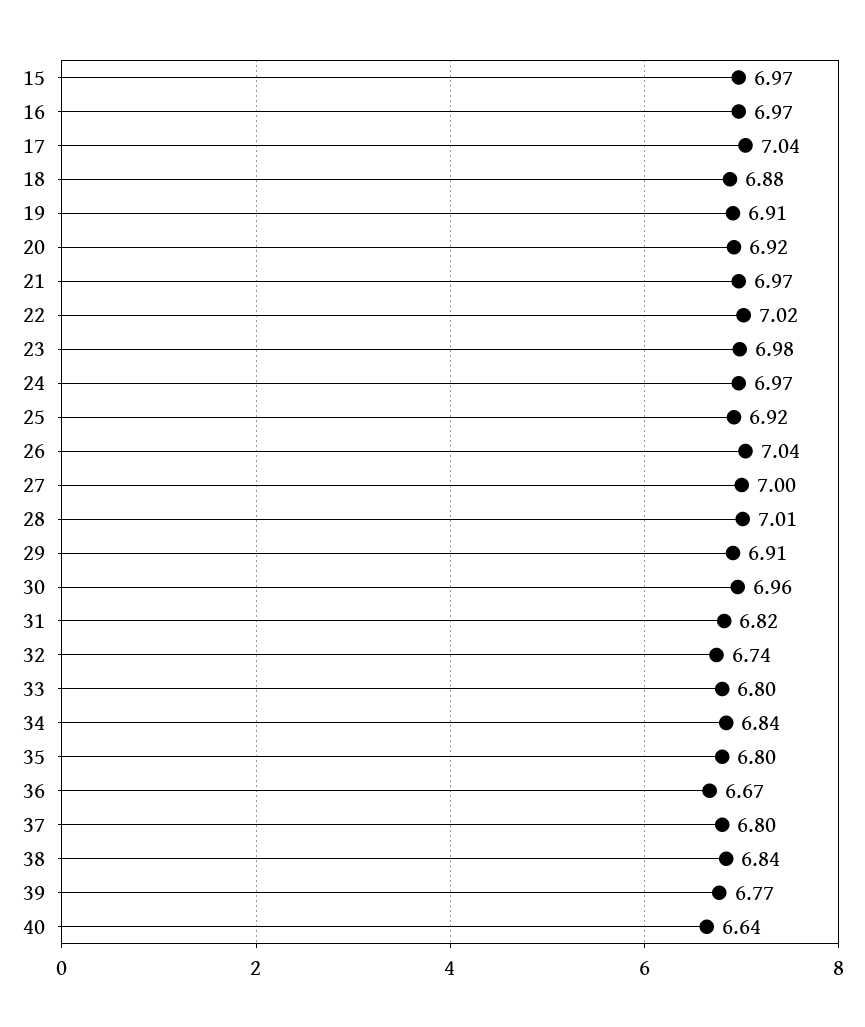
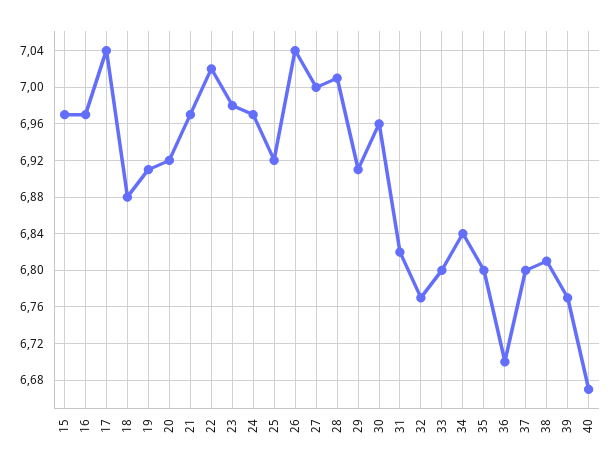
  {
    "15": 6.97,
    "16": 6.97,
    "17": 7.04,
    "18": 6.88,
    "19": 6.91,
    "20": 6.92,
    "21": 6.97,
    "22": 7.02,
    "23": 6.98,
    "24": 6.97,
    "25": 6.92,
    "26": 7.04,
    "27": 7,
    "28": 7.01,
    "29": 6.91,
    "30": 6.96,
    "31": 6.82,
-   "32": 6.74,
+   "32": 6.77,
    "33": 6.8,
    "34": 6.84,
    "35": 6.8,
-   "36": 6.67,
+   "36": 6.7,
    "37": 6.8,
-   "38": 6.84,
+   "38": 6.81,
    "39": 6.77,
-   "40": 6.64
+   "40": 6.67
  }

